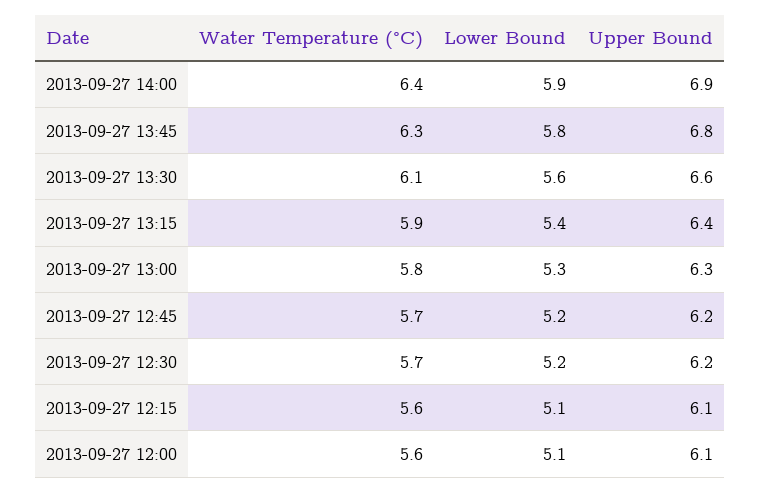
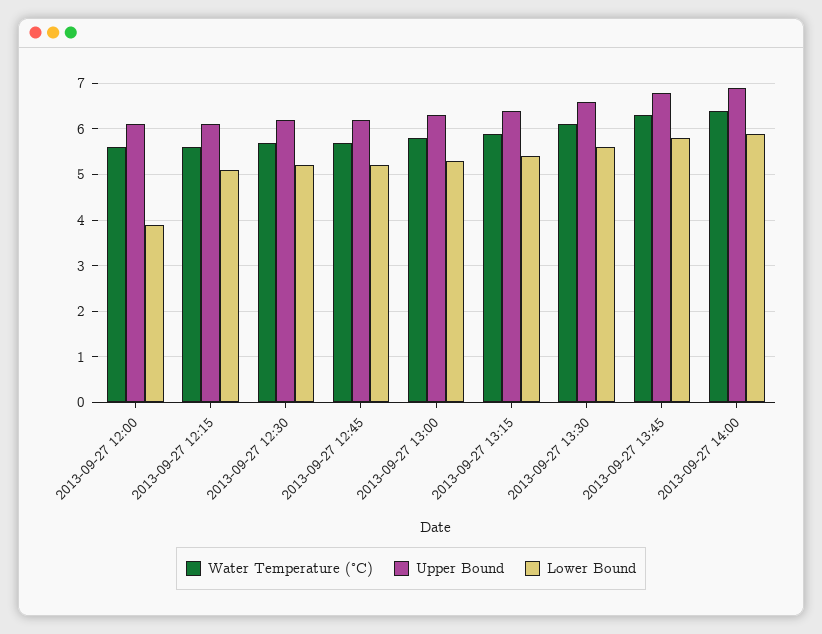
  {
    "Water Temperature (°C)": {
      "2013-09-27 14:00": 6.4,
      "2013-09-27 13:45": 6.3,
      "2013-09-27 13:30": 6.1,
      "2013-09-27 13:15": 5.9,
      "2013-09-27 13:00": 5.8,
      "2013-09-27 12:45": 5.7,
      "2013-09-27 12:30": 5.7,
      "2013-09-27 12:15": 5.6,
      "2013-09-27 12:00": 5.6
    },
    "Lower Bound": {
      "2013-09-27 14:00": 5.9,
      "2013-09-27 13:45": 5.8,
      "2013-09-27 13:30": 5.6,
      "2013-09-27 13:15": 5.4,
      "2013-09-27 13:00": 5.3,
      "2013-09-27 12:45": 5.2,
      "2013-09-27 12:30": 5.2,
      "2013-09-27 12:15": 5.1,
-     "2013-09-27 12:00": 5.1
+     "2013-09-27 12:00": 4
    },
    "Upper Bound": {
      "2013-09-27 14:00": 6.9,
      "2013-09-27 13:45": 6.8,
      "2013-09-27 13:30": 6.6,
      "2013-09-27 13:15": 6.4,
      "2013-09-27 13:00": 6.3,
      "2013-09-27 12:45": 6.2,
      "2013-09-27 12:30": 6.2,
      "2013-09-27 12:15": 6.1,
      "2013-09-27 12:00": 6.1
    }
  }

